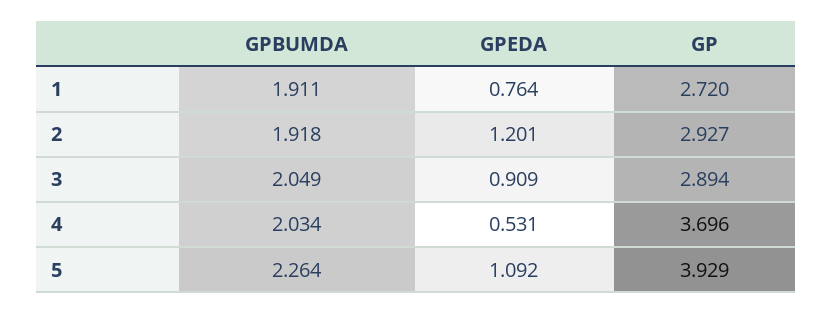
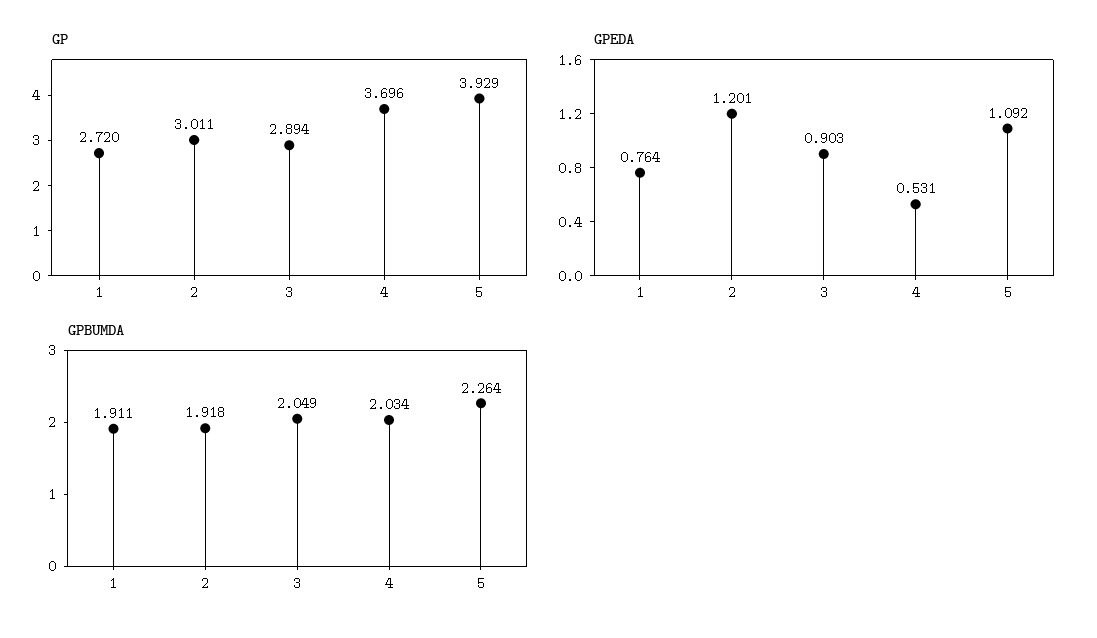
  {
    "GPBUMDA": {
      "1": 1.911,
      "2": 1.918,
      "3": 2.049,
      "4": 2.034,
      "5": 2.264
    },
    "GPEDA": {
      "1": 0.764,
      "2": 1.201,
-     "3": 0.909,
+     "3": 0.903,
      "4": 0.531,
      "5": 1.092
    },
    "GP": {
      "1": 2.72,
-     "2": 2.927,
+     "2": 3.011,
      "3": 2.894,
      "4": 3.696,
      "5": 3.929
    }
  }

